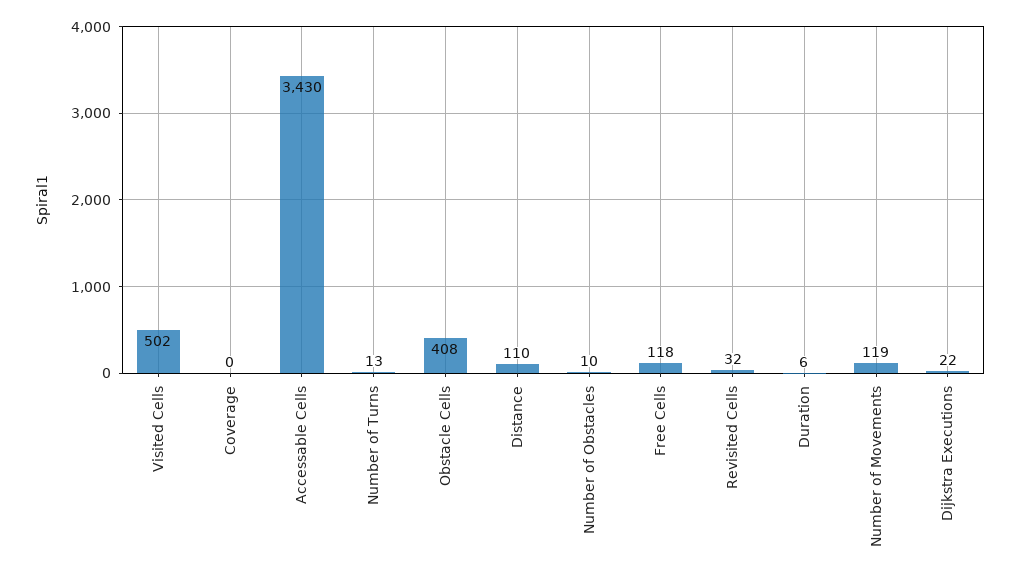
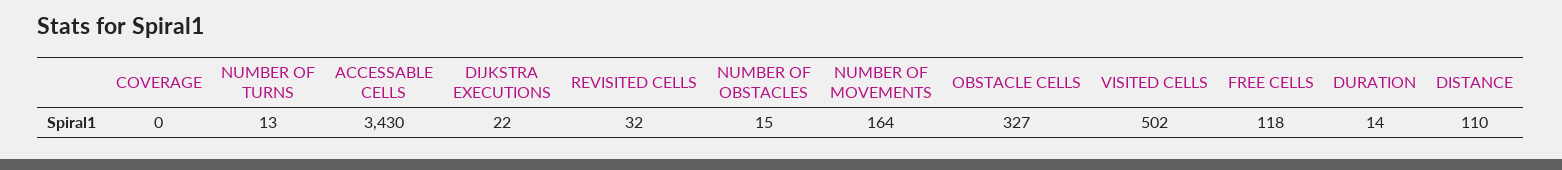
  {
    "Visited Cells": 502,
    "Coverage": 0,
    "Accessable Cells": 3430,
    "Number of Turns": 13,
-   "Obstacle Cells": 408,
+   "Obstacle Cells": 327,
    "Distance": 110,
-   "Number of Obstacles": 10,
+   "Number of Obstacles": 15,
    "Free Cells": 118,
    "Revisited Cells": 32,
-   "Duration": 6,
+   "Duration": 14,
-   "Number of Movements": 119,
+   "Number of Movements": 164,
    "Dijkstra Executions": 22
  }

